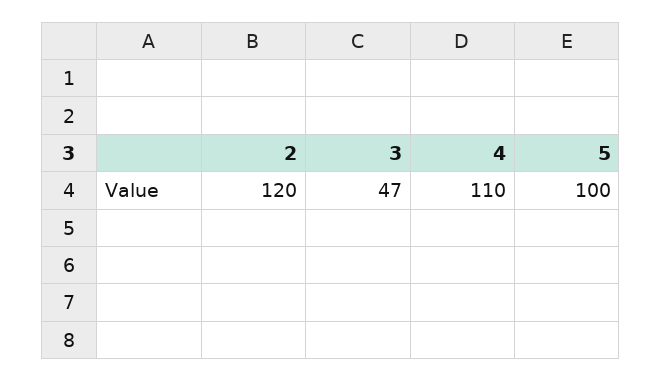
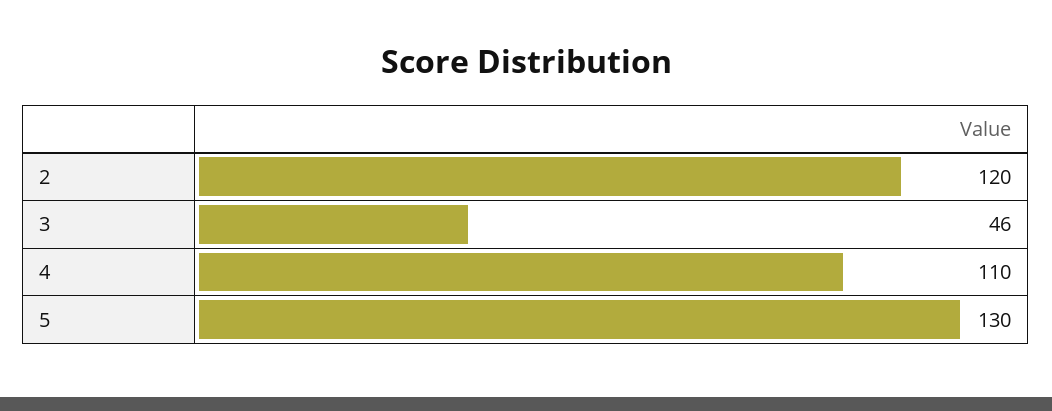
  {
    "2": 120,
-   "3": 47,
+   "3": 46,
    "4": 110,
-   "5": 100
+   "5": 130
  }

